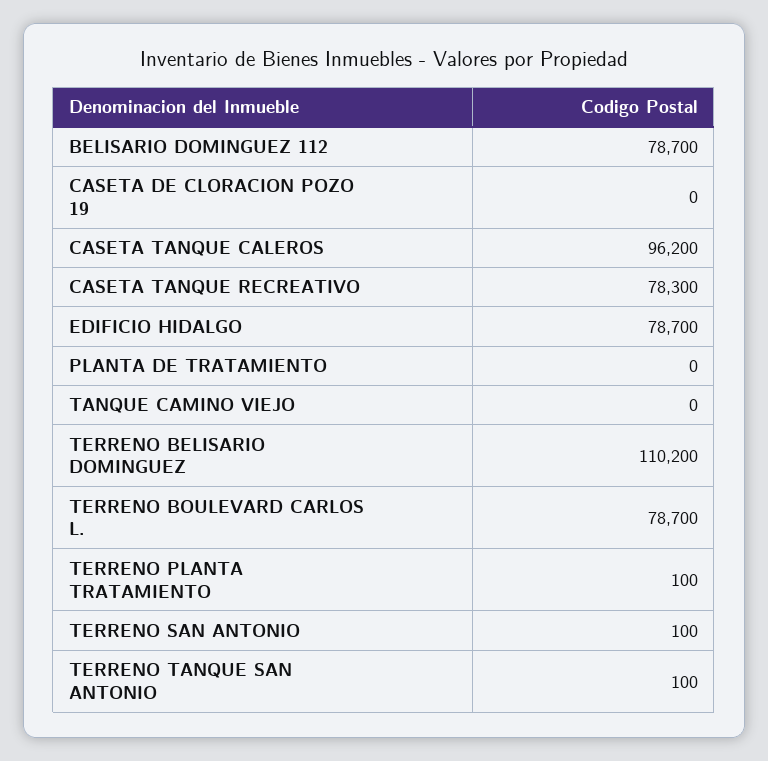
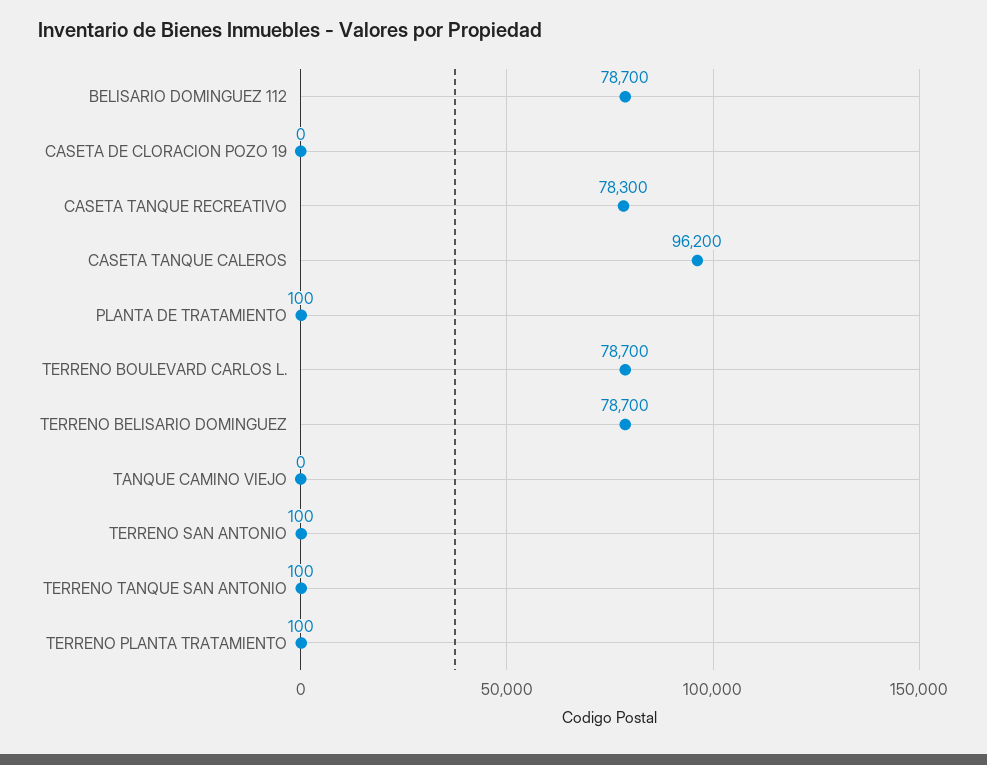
  {
    "BELISARIO DOMINGUEZ 112": 78700,
    "CASETA DE CLORACION POZO 19": 0,
    "CASETA TANQUE CALEROS": 96200,
    "CASETA TANQUE RECREATIVO": 78300,
-   "EDIFICIO HIDALGO": 78700,
-   "PLANTA DE TRATAMIENTO": 0,
+   "PLANTA DE TRATAMIENTO": 100,
    "TANQUE CAMINO VIEJO": 0,
-   "TERRENO BELISARIO DOMINGUEZ": 110200,
+   "TERRENO BELISARIO DOMINGUEZ": 78700,
    "TERRENO BOULEVARD CARLOS L.": 78700,
    "TERRENO PLANTA TRATAMIENTO": 100,
    "TERRENO SAN ANTONIO": 100,
    "TERRENO TANQUE SAN ANTONIO": 100
  }

